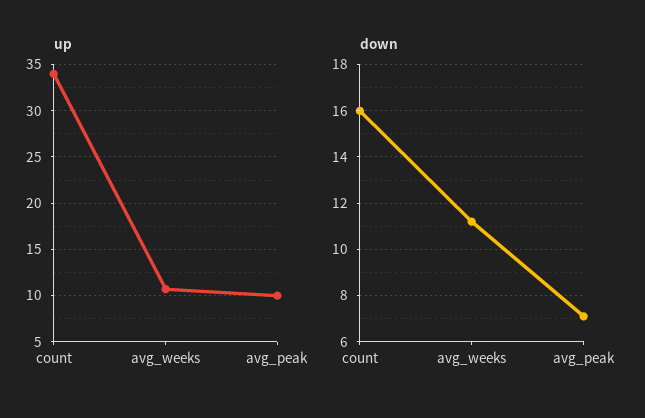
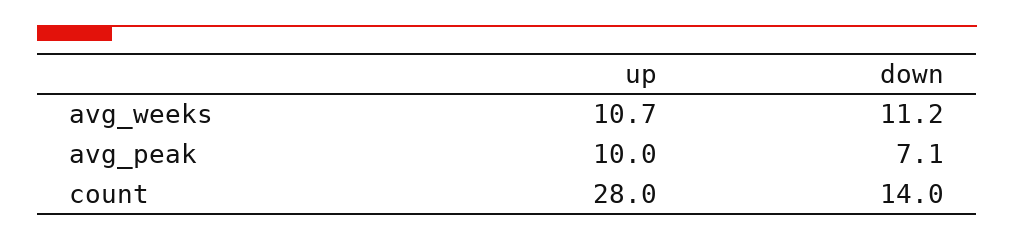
  {
    "up": {
-     "count": 34,
+     "count": 28,
      "avg_weeks": 10.7,
      "avg_peak": 10
    },
    "down": {
-     "count": 16,
+     "count": 14,
      "avg_weeks": 11.2,
      "avg_peak": 7.1
    }
  }

